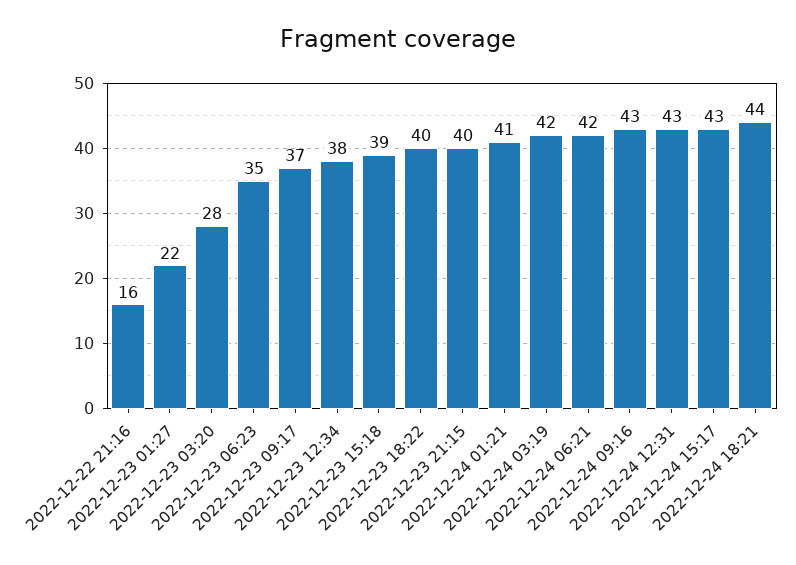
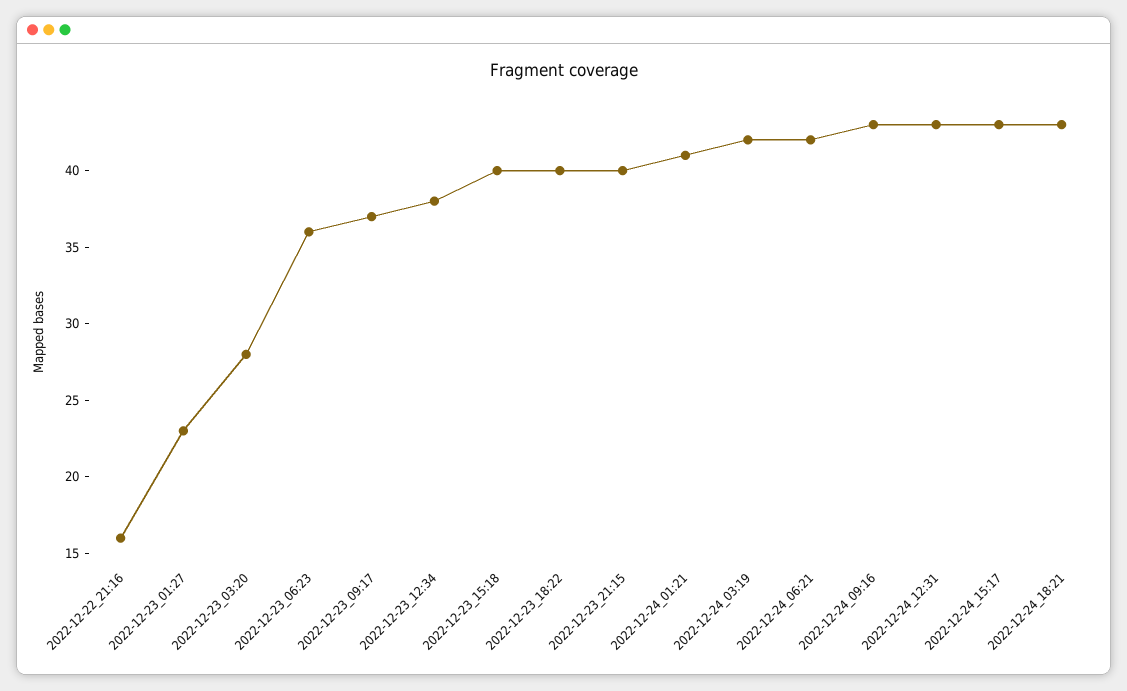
  {
    "2022-12-22 21:16": 16,
-   "2022-12-23 01:27": 22,
+   "2022-12-23 01:27": 23,
    "2022-12-23 03:20": 28,
-   "2022-12-23 06:23": 35,
+   "2022-12-23 06:23": 36,
    "2022-12-23 09:17": 37,
    "2022-12-23 12:34": 38,
-   "2022-12-23 15:18": 39,
+   "2022-12-23 15:18": 40,
    "2022-12-23 18:22": 40,
    "2022-12-23 21:15": 40,
    "2022-12-24 01:21": 41,
    "2022-12-24 03:19": 42,
    "2022-12-24 06:21": 42,
    "2022-12-24 09:16": 43,
    "2022-12-24 12:31": 43,
    "2022-12-24 15:17": 43,
-   "2022-12-24 18:21": 44
+   "2022-12-24 18:21": 43
  }

